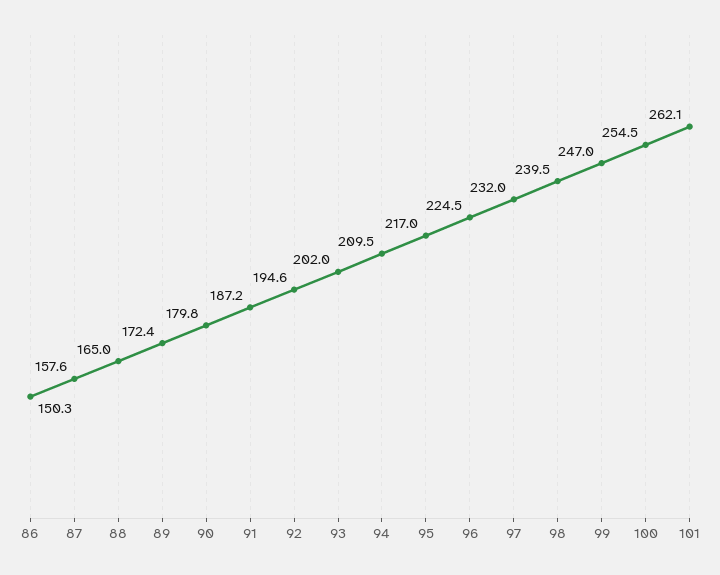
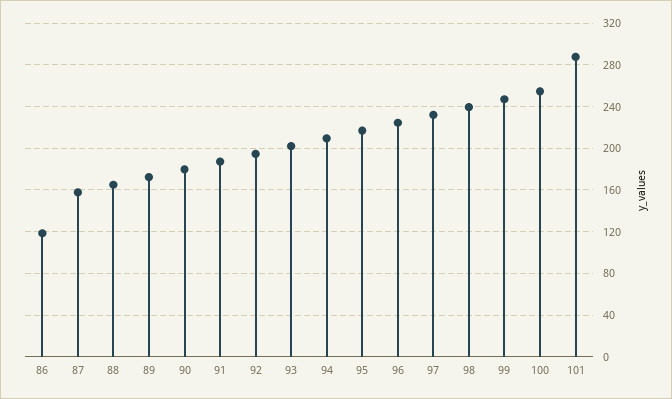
  {
-   "86": 150.3,
+   "86": 120,
    "87": 157.6,
    "88": 165,
    "89": 172.4,
    "90": 179.8,
    "91": 187.2,
    "92": 194.6,
    "93": 202,
    "94": 209.5,
    "95": 217,
    "96": 224.5,
    "97": 232,
    "98": 239.5,
    "99": 247,
    "100": 254.5,
-   "101": 262.1
+   "101": 290
  }

